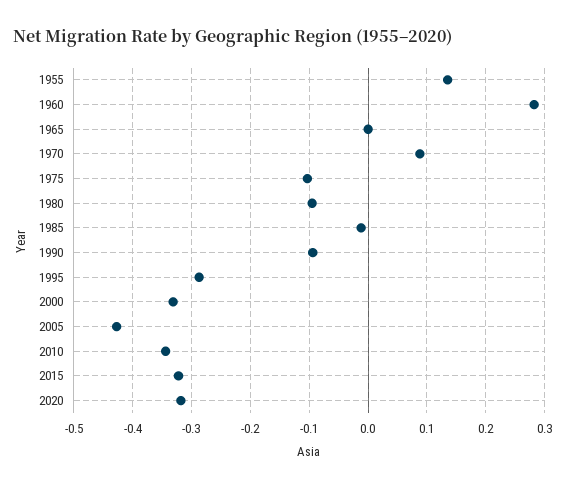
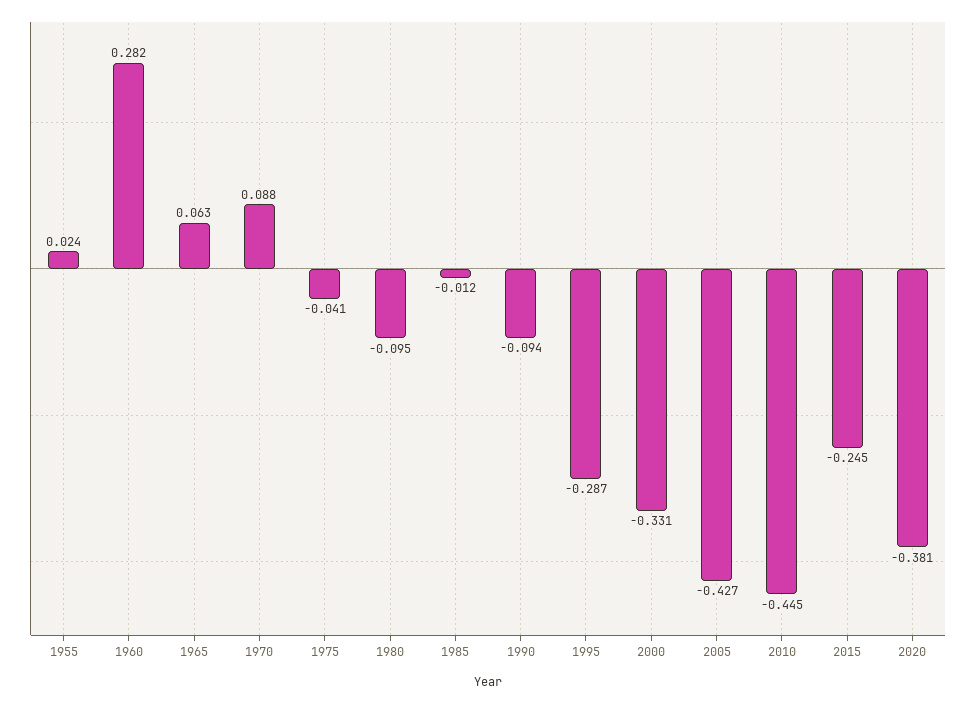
  {
-   "1955": 0.14,
+   "1955": 0.024,
    "1960": 0.282,
-   "1965": 0,
+   "1965": 0.063,
    "1970": 0.088,
-   "1975": -0.1,
+   "1975": -0.041,
    "1980": -0.095,
    "1985": -0.012,
    "1990": -0.094,
    "1995": -0.287,
    "2000": -0.331,
    "2005": -0.427,
-   "2010": -0.34,
+   "2010": -0.445,
-   "2015": -0.32,
+   "2015": -0.245,
-   "2020": -0.32
+   "2020": -0.381
  }

